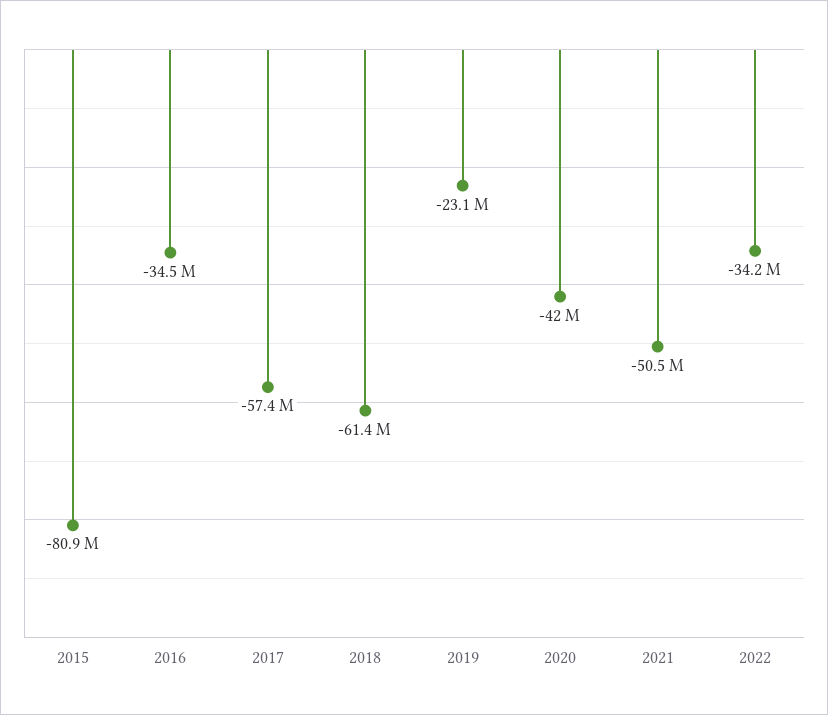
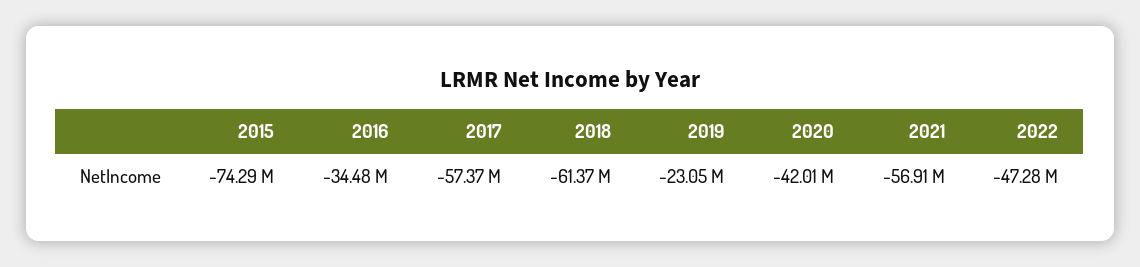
  {
-   "2015": -80900000,
+   "2015": -74290000,
    "2016": -34480000,
    "2017": -57370000,
    "2018": -61370000,
    "2019": -23050000,
    "2020": -42010000,
-   "2021": -50500000,
+   "2021": -56910000,
-   "2022": -34200000
+   "2022": -47280000
  }

